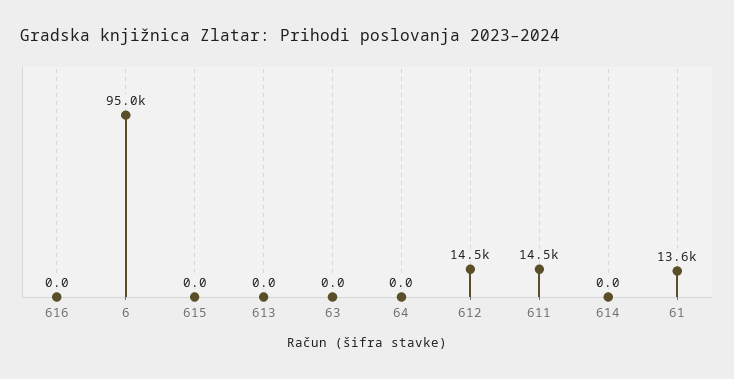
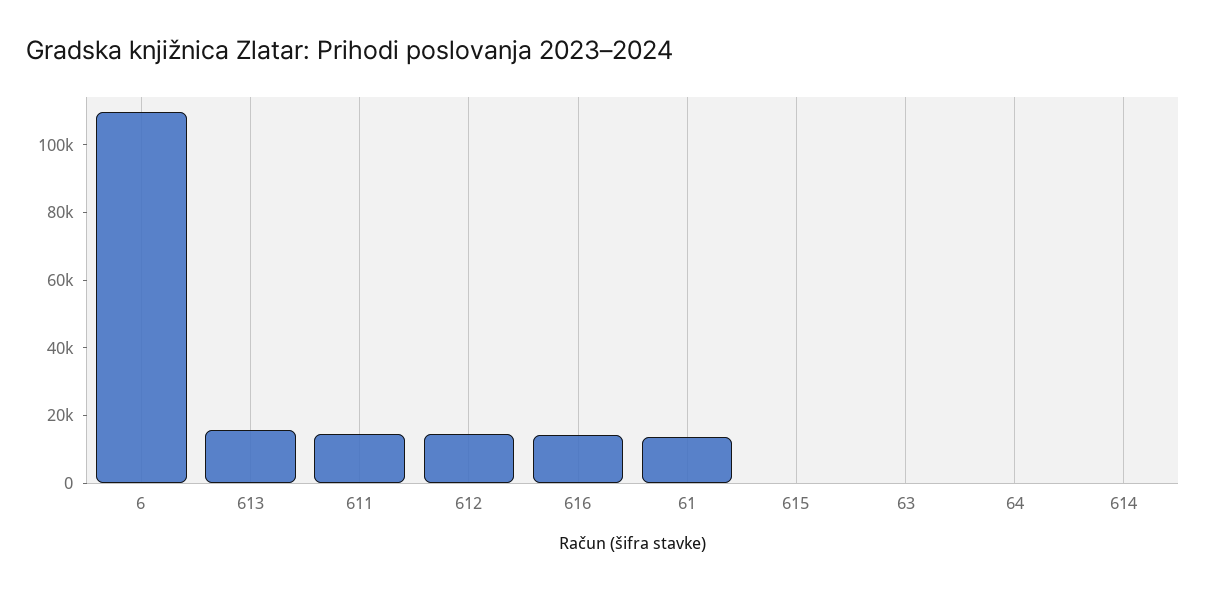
  {
-   "616": 0,
+   "616": 15000,
-   "6": 95000,
+   "6": 110000,
    "615": 0,
-   "613": 0,
+   "613": 15000,
    "63": 0,
    "64": 0,
    "612": 14500,
    "611": 14500,
    "614": 0,
    "61": 13600
  }

